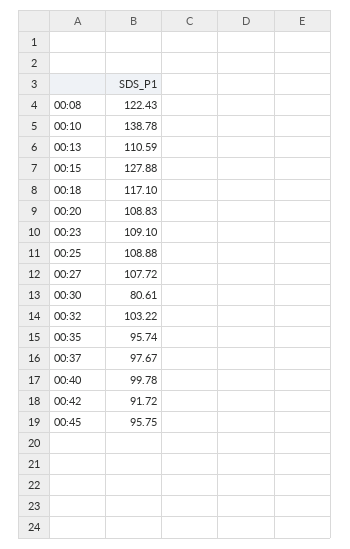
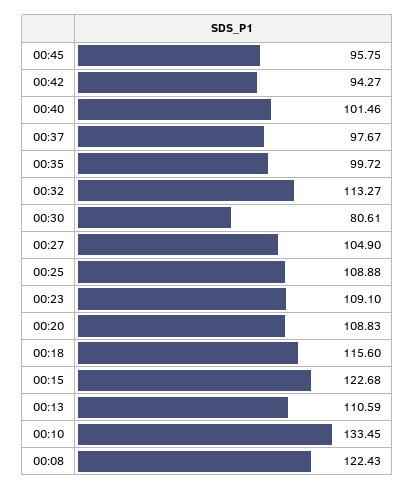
  {
    "00:08": 122.43,
-   "00:10": 138.78,
+   "00:10": 133.45,
    "00:13": 110.59,
-   "00:15": 127.88,
+   "00:15": 122.68,
-   "00:18": 117.1,
+   "00:18": 115.6,
    "00:20": 108.83,
    "00:23": 109.1,
    "00:25": 108.88,
-   "00:27": 107.72,
+   "00:27": 104.9,
    "00:30": 80.61,
-   "00:32": 103.22,
+   "00:32": 113.27,
-   "00:35": 95.74,
+   "00:35": 99.72,
    "00:37": 97.67,
-   "00:40": 99.78,
+   "00:40": 101.46,
-   "00:42": 91.72,
+   "00:42": 94.27,
    "00:45": 95.75
  }

